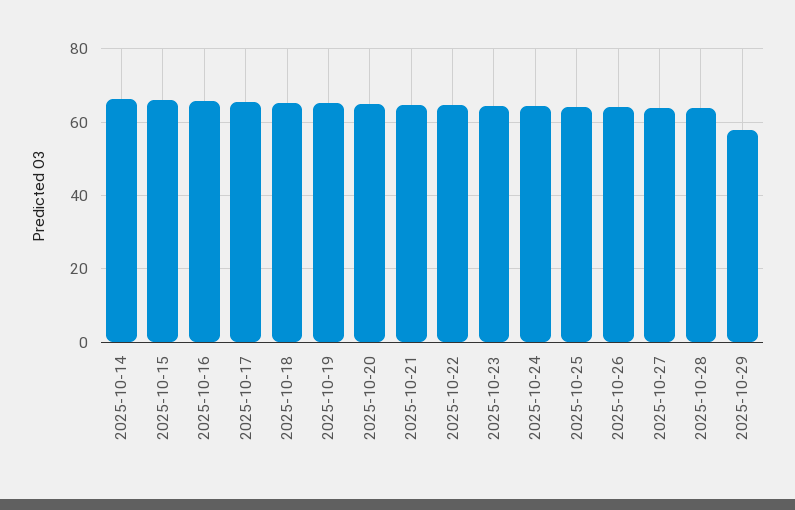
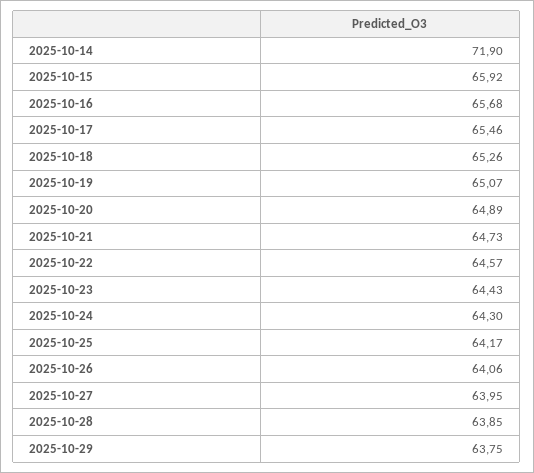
  {
-   "2025-10-14": 66,
+   "2025-10-14": 71.9,
    "2025-10-15": 65.92,
    "2025-10-16": 65.68,
    "2025-10-17": 65.46,
    "2025-10-18": 65.26,
    "2025-10-19": 65.07,
    "2025-10-20": 64.89,
    "2025-10-21": 64.73,
    "2025-10-22": 64.57,
    "2025-10-23": 64.43,
    "2025-10-24": 64.3,
    "2025-10-25": 64.17,
    "2025-10-26": 64.06,
    "2025-10-27": 63.95,
    "2025-10-28": 63.85,
-   "2025-10-29": 58
+   "2025-10-29": 63.75
  }

